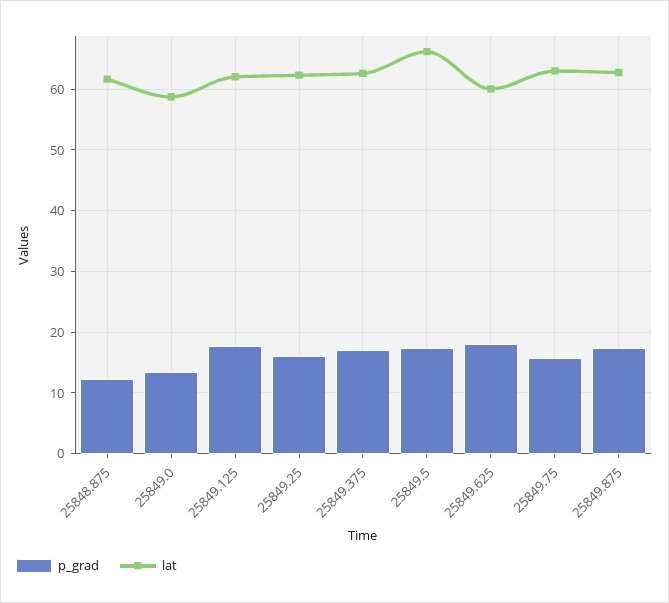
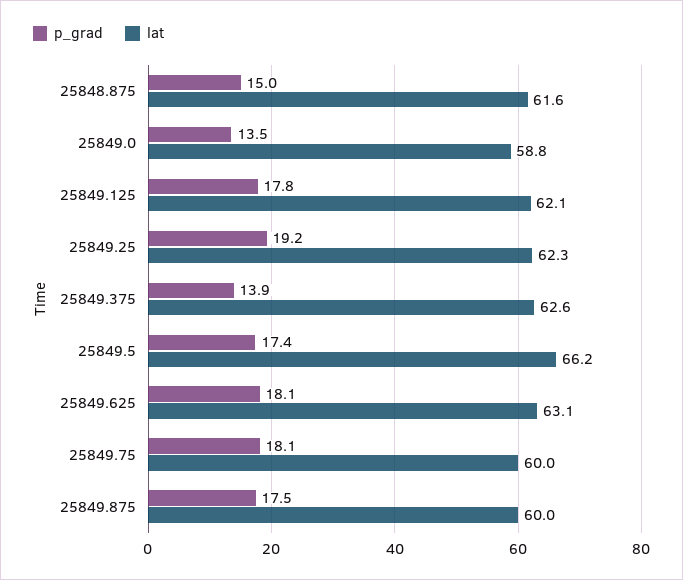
  {
    "p_grad": {
-     "25848.875": 12,
+     "25848.875": 15,
      "25849.0": 13.5,
      "25849.125": 17.8,
-     "25849.25": 16,
+     "25849.25": 19.2,
-     "25849.375": 17,
+     "25849.375": 13.9,
      "25849.5": 17.4,
      "25849.625": 18.1,
-     "25849.75": 16,
+     "25849.75": 18.1,
      "25849.875": 17.5
    },
    "lat": {
      "25848.875": 61.6,
      "25849.0": 58.8,
      "25849.125": 62.1,
      "25849.25": 62.3,
      "25849.375": 62.6,
      "25849.5": 66.2,
-     "25849.625": 60,
+     "25849.625": 63.1,
-     "25849.75": 63,
+     "25849.75": 60,
-     "25849.875": 63
+     "25849.875": 60
    }
  }

